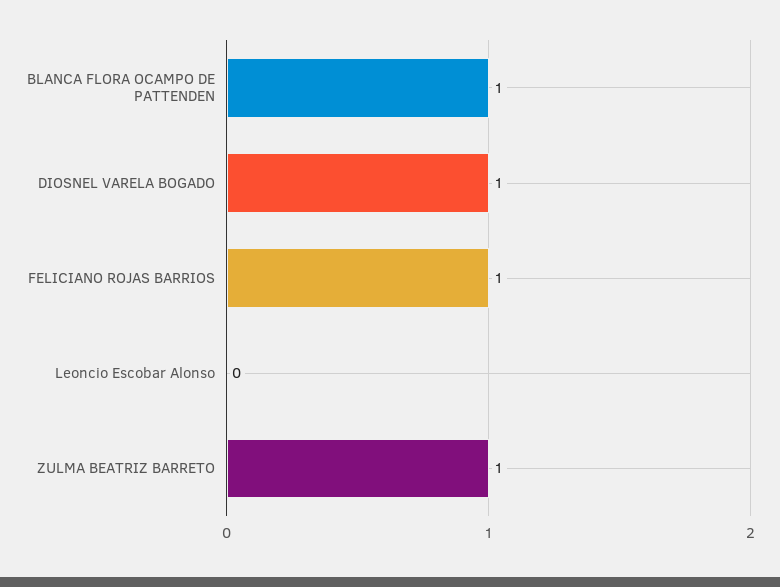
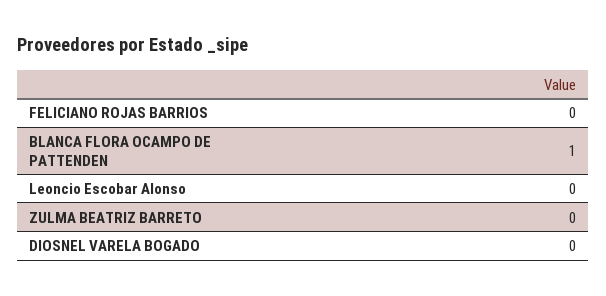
  {
    "BLANCA FLORA OCAMPO DE PATTENDEN": 1,
-   "DIOSNEL VARELA BOGADO": 1,
+   "DIOSNEL VARELA BOGADO": 0,
-   "FELICIANO ROJAS BARRIOS": 1,
+   "FELICIANO ROJAS BARRIOS": 0,
    "Leoncio Escobar Alonso": 0,
-   "ZULMA BEATRIZ BARRETO": 1
+   "ZULMA BEATRIZ BARRETO": 0
  }

